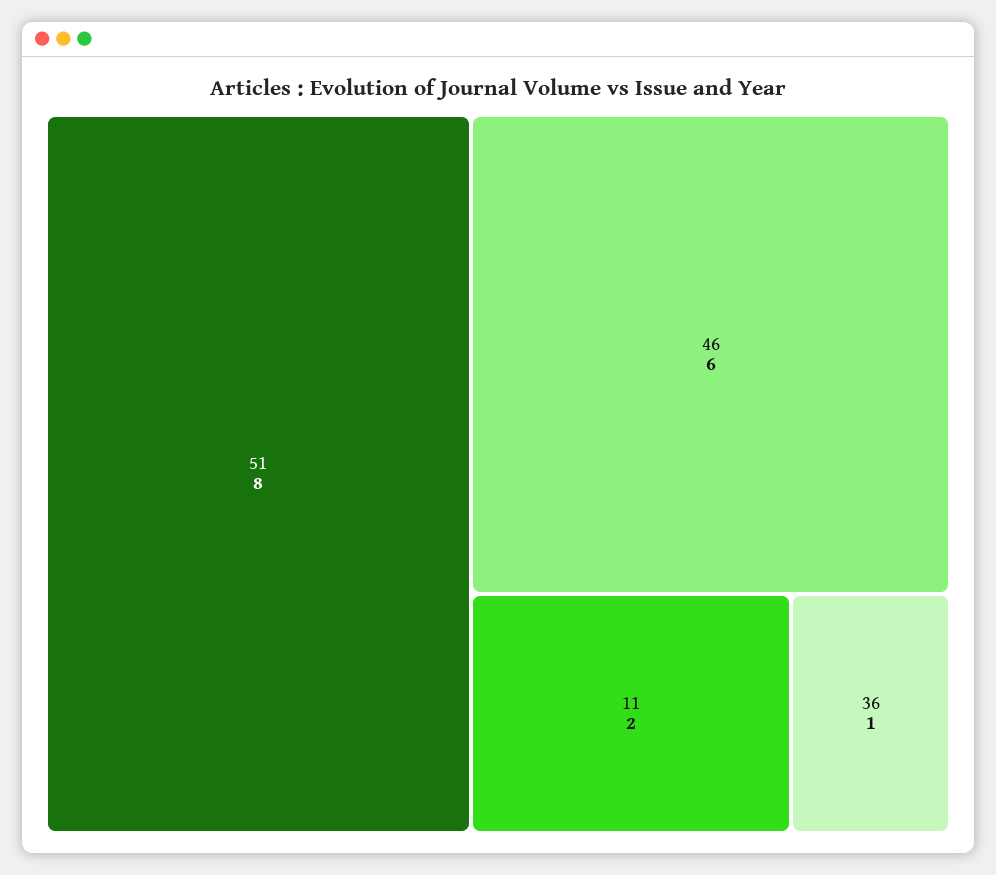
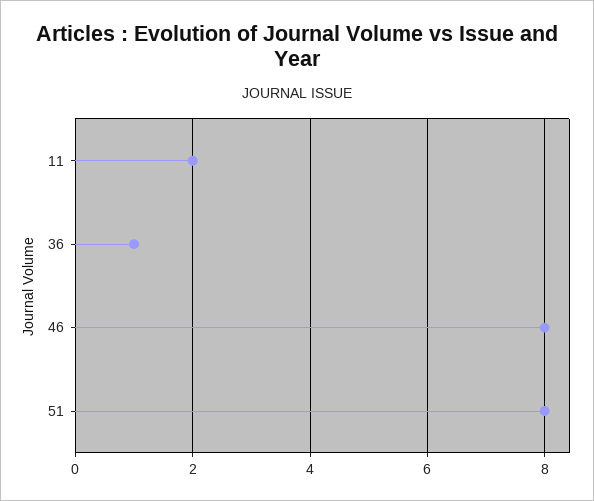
  {
    "51": 8,
-   "46": 6,
+   "46": 8,
    "11": 2,
    "36": 1
  }

